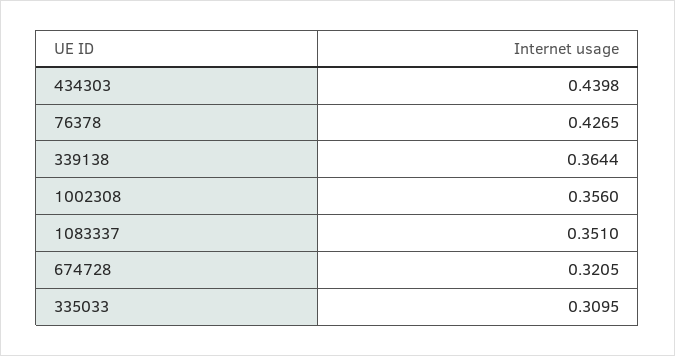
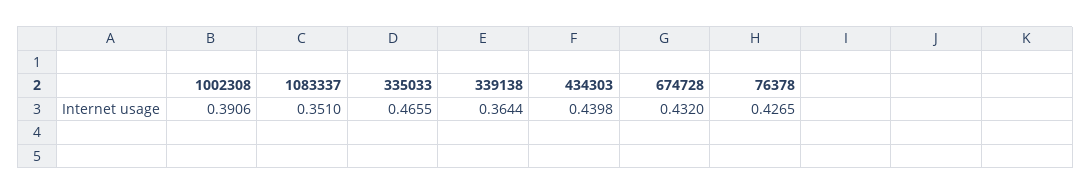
  {
    "434303": 0.4398,
    "76378": 0.4265,
    "339138": 0.3644,
-   "1002308": 0.356,
+   "1002308": 0.3906,
    "1083337": 0.351,
-   "674728": 0.3205,
+   "674728": 0.432,
-   "335033": 0.3095
+   "335033": 0.4655
  }

